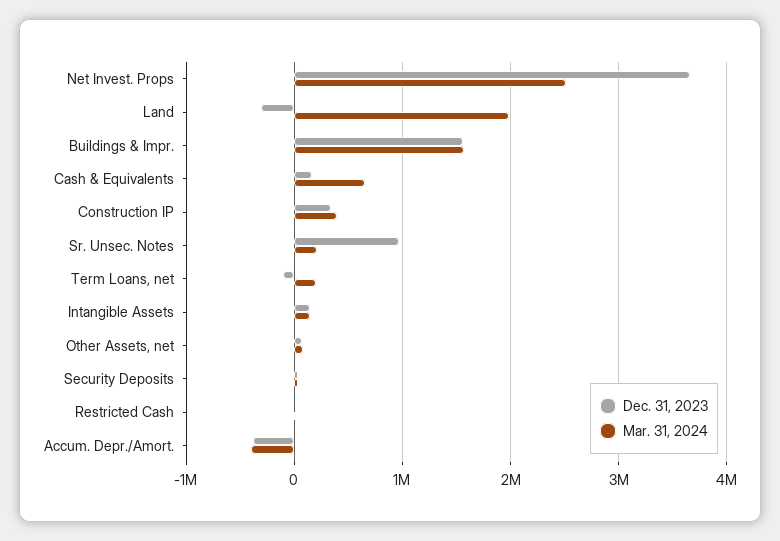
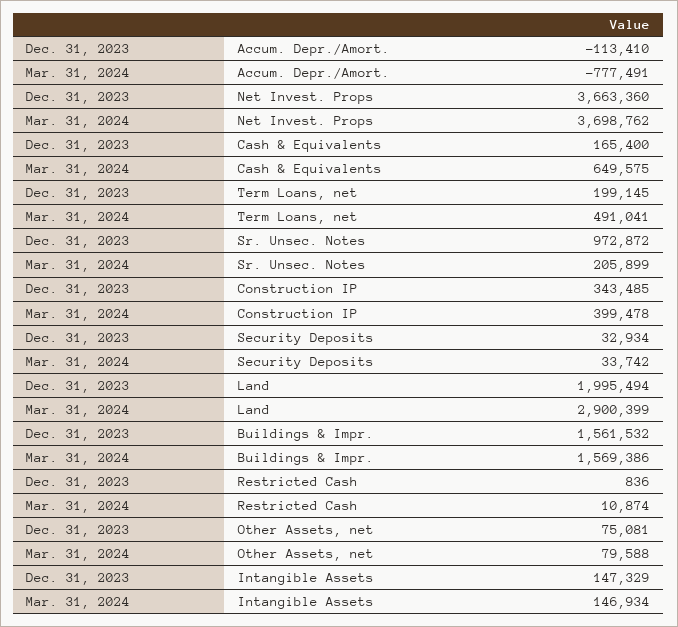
  {
    "Dec. 31, 2023": {
      "Net Invest. Props": 3663360,
-     "Land": -300000,
+     "Land": 1995494,
      "Buildings & Impr.": 1561532,
      "Cash & Equivalents": 165400,
      "Construction IP": 343485,
      "Sr. Unsec. Notes": 972872,
-     "Term Loans, net": -100000,
+     "Term Loans, net": 199145,
      "Intangible Assets": 147329,
      "Other Assets, net": 75081,
      "Security Deposits": 32934,
      "Restricted Cash": 836,
-     "Accum. Depr./Amort.": -400000
+     "Accum. Depr./Amort.": -113410
    },
    "Mar. 31, 2024": {
-     "Net Invest. Props": 2500000,
+     "Net Invest. Props": 3698762,
-     "Land": 2000000,
+     "Land": 2900399,
      "Buildings & Impr.": 1569386,
      "Cash & Equivalents": 649575,
      "Construction IP": 399478,
      "Sr. Unsec. Notes": 205899,
-     "Term Loans, net": 200000,
+     "Term Loans, net": 491041,
      "Intangible Assets": 146934,
      "Other Assets, net": 79588,
      "Security Deposits": 33742,
      "Restricted Cash": 10874,
-     "Accum. Depr./Amort.": -400000
+     "Accum. Depr./Amort.": -777491
    }
  }

